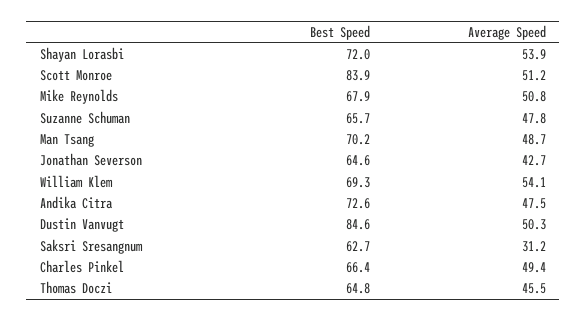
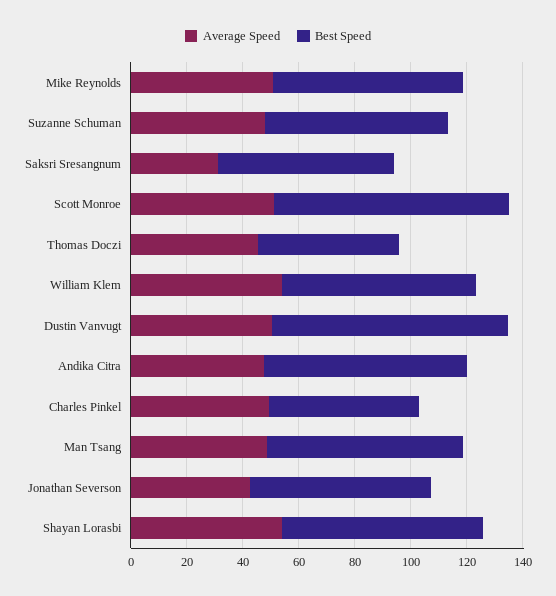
  {
    "Best Speed": {
      "Shayan Lorasbi": 72,
      "Scott Monroe": 83.9,
      "Mike Reynolds": 67.9,
      "Suzanne Schuman": 65.7,
      "Man Tsang": 70.2,
      "Jonathan Severson": 64.6,
      "William Klem": 69.3,
      "Andika Citra": 72.6,
      "Dustin Vanvugt": 84.6,
      "Saksri Sresangnum": 62.7,
-     "Charles Pinkel": 66.4,
+     "Charles Pinkel": 55,
-     "Thomas Doczi": 64.8
+     "Thomas Doczi": 50
    },
    "Average Speed": {
      "Shayan Lorasbi": 53.9,
      "Scott Monroe": 51.2,
      "Mike Reynolds": 50.8,
      "Suzanne Schuman": 47.8,
      "Man Tsang": 48.7,
      "Jonathan Severson": 42.7,
      "William Klem": 54.1,
      "Andika Citra": 47.5,
      "Dustin Vanvugt": 50.3,
      "Saksri Sresangnum": 31.2,
      "Charles Pinkel": 49.4,
      "Thomas Doczi": 45.5
    }
  }

